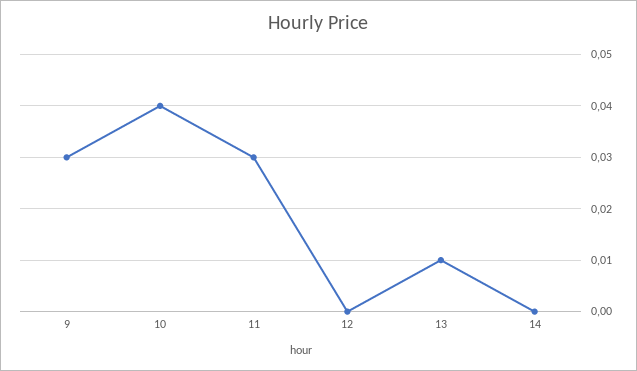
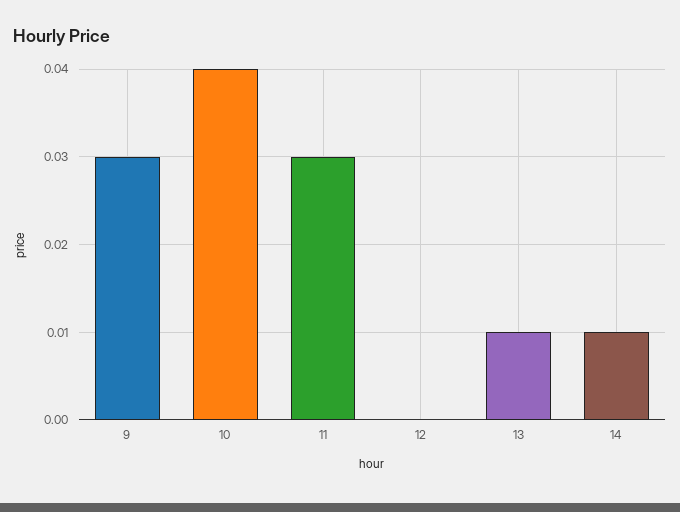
  {
    "9": 0.03,
    "10": 0.04,
    "11": 0.03,
    "12": 0,
    "13": 0.01,
-   "14": 0
+   "14": 0.01
  }

